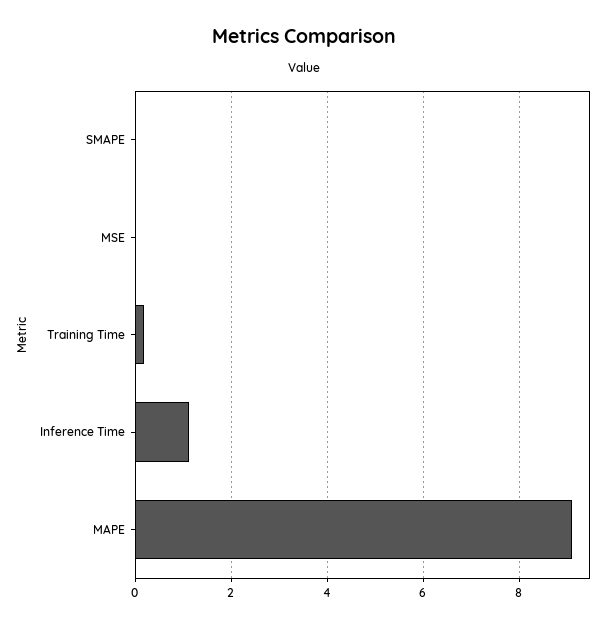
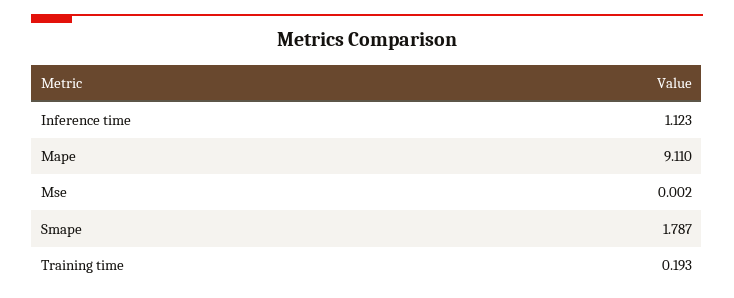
  {
-   "SMAPE": 0,
+   "SMAPE": 1.787,
    "MSE": 0.002,
    "Training Time": 0.193,
    "Inference Time": 1.123,
    "MAPE": 9.11
  }

